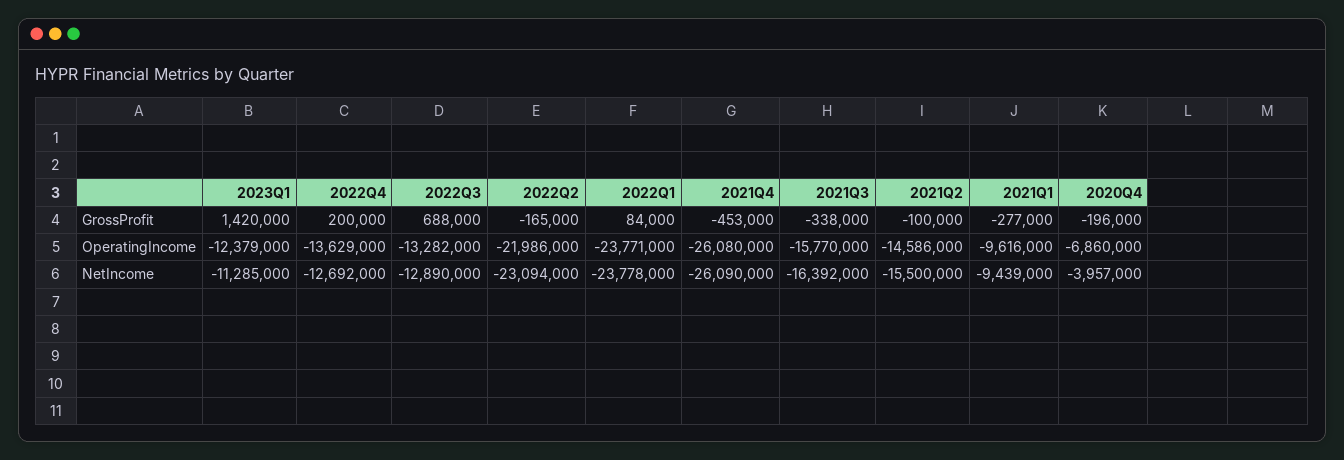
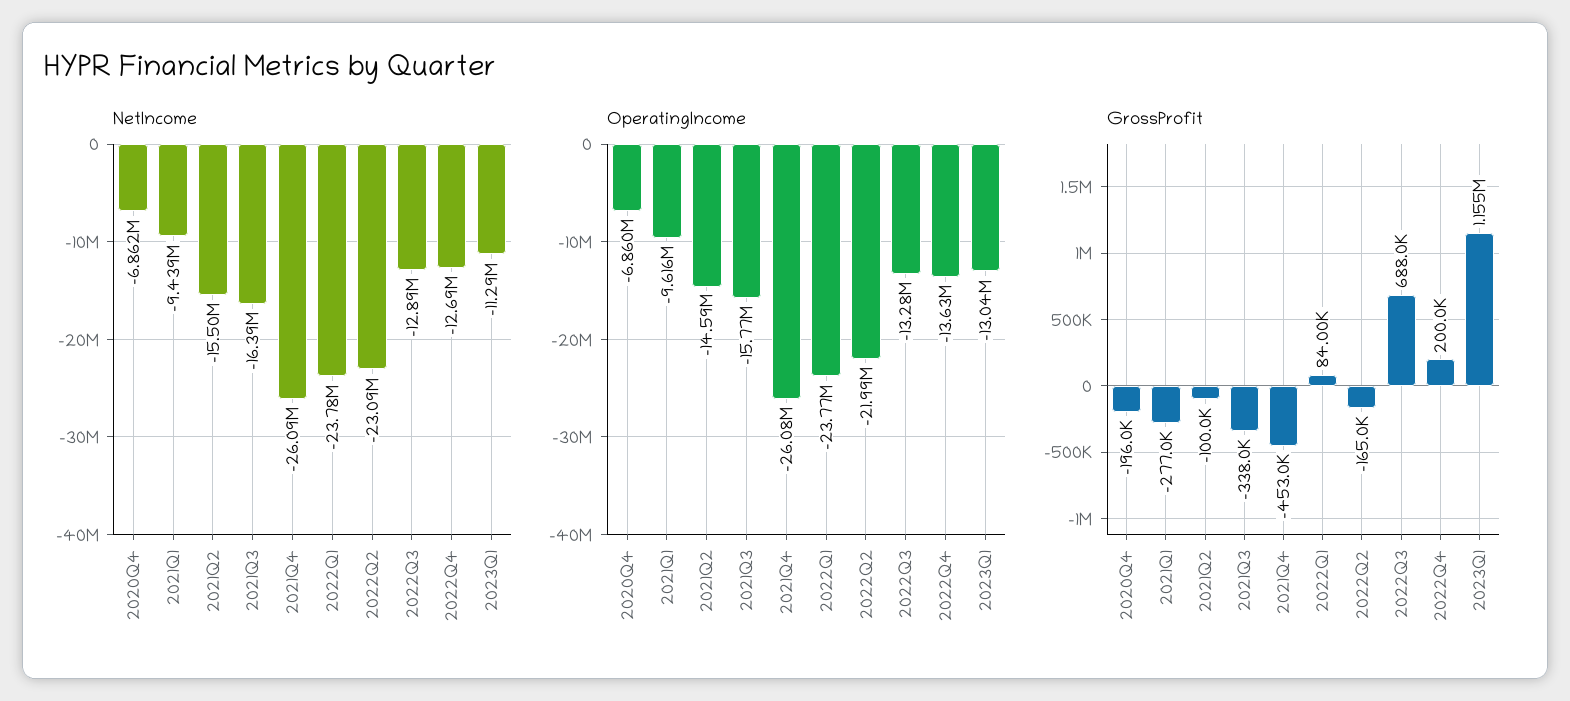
  {
    "GrossProfit": {
-     "2023Q1": 1420000,
+     "2023Q1": 1155000,
      "2022Q4": 200000,
      "2022Q3": 688000,
      "2022Q2": -165000,
      "2022Q1": 84000,
      "2021Q4": -453000,
      "2021Q3": -338000,
      "2021Q2": -100000,
      "2021Q1": -277000,
      "2020Q4": -196000
    },
    "OperatingIncome": {
-     "2023Q1": -12379000,
+     "2023Q1": -13040000,
      "2022Q4": -13629000,
      "2022Q3": -13282000,
      "2022Q2": -21986000,
      "2022Q1": -23771000,
      "2021Q4": -26080000,
      "2021Q3": -15770000,
      "2021Q2": -14586000,
      "2021Q1": -9616000,
      "2020Q4": -6860000
    },
    "NetIncome": {
      "2023Q1": -11285000,
      "2022Q4": -12692000,
      "2022Q3": -12890000,
      "2022Q2": -23094000,
      "2022Q1": -23778000,
      "2021Q4": -26090000,
      "2021Q3": -16392000,
      "2021Q2": -15500000,
      "2021Q1": -9439000,
-     "2020Q4": -3957000
+     "2020Q4": -6862000
    }
  }

